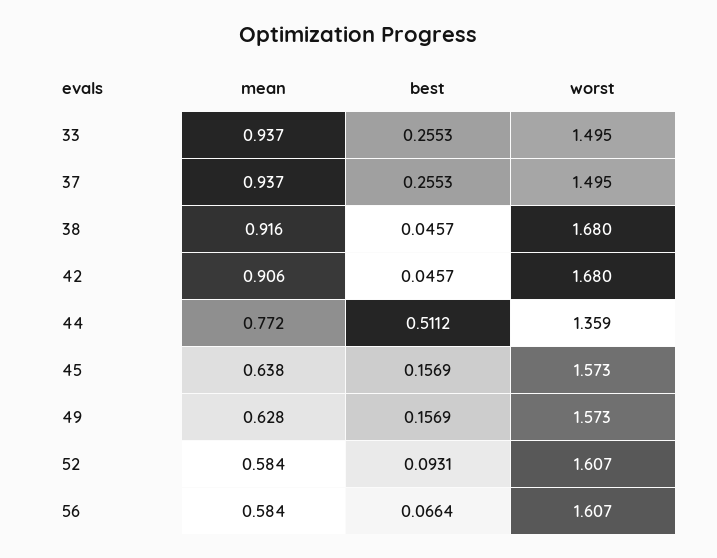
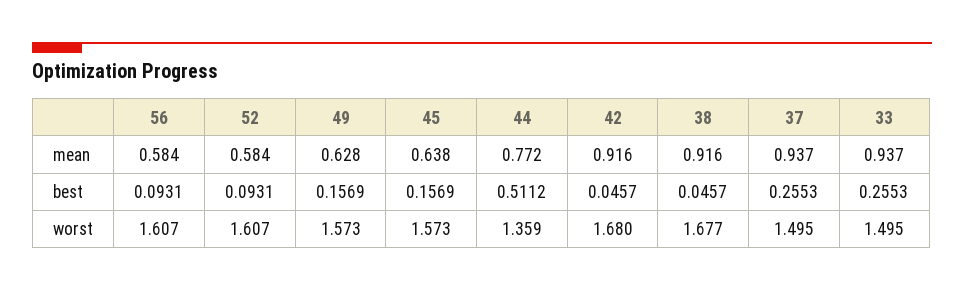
  {
    "mean": {
      "33": 0.937,
      "37": 0.937,
      "38": 0.916,
-     "42": 0.906,
+     "42": 0.916,
      "44": 0.772,
      "45": 0.638,
      "49": 0.628,
      "52": 0.584,
      "56": 0.584
    },
    "best": {
      "33": 0.2553,
      "37": 0.2553,
      "38": 0.0457,
      "42": 0.0457,
      "44": 0.5112,
      "45": 0.1569,
      "49": 0.1569,
      "52": 0.0931,
-     "56": 0.0664
+     "56": 0.0931
    },
    "worst": {
      "33": 1.495,
      "37": 1.495,
-     "38": 1.68,
+     "38": 1.677,
      "42": 1.68,
      "44": 1.359,
      "45": 1.573,
      "49": 1.573,
      "52": 1.607,
      "56": 1.607
    }
  }

